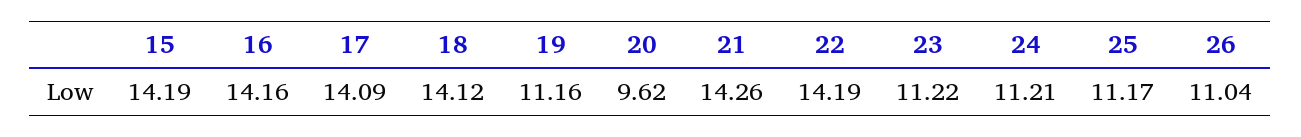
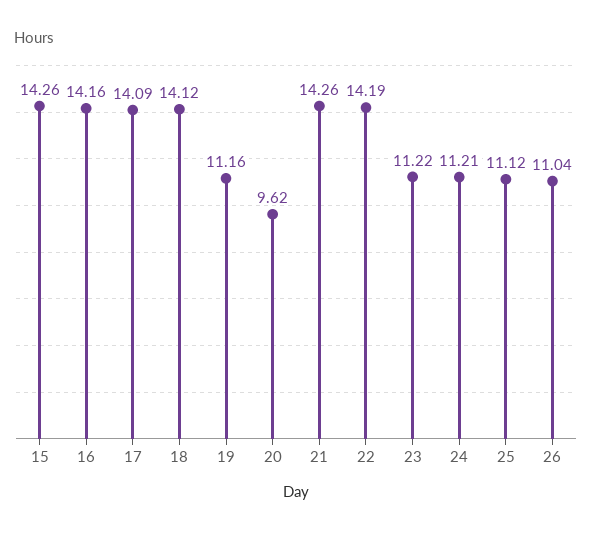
  {
-   "15": 14.19,
+   "15": 14.26,
    "16": 14.16,
    "17": 14.09,
    "18": 14.12,
    "19": 11.16,
    "20": 9.62,
    "21": 14.26,
    "22": 14.19,
    "23": 11.22,
    "24": 11.21,
-   "25": 11.17,
+   "25": 11.12,
    "26": 11.04
  }

